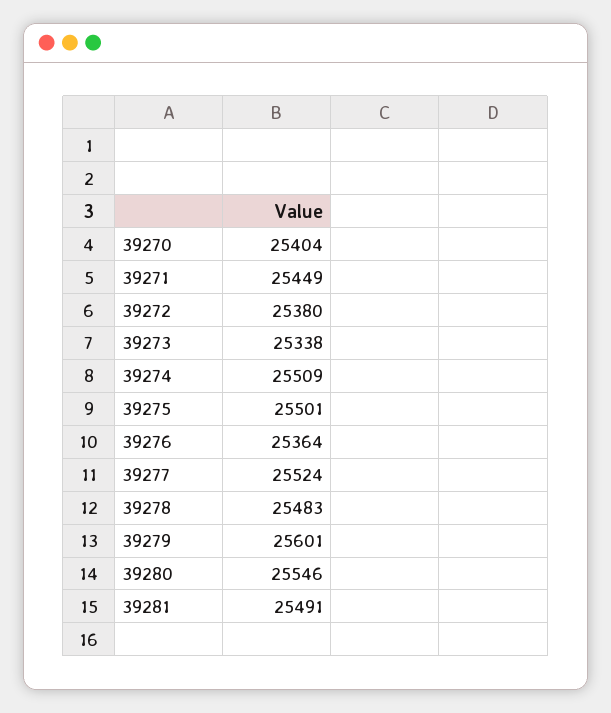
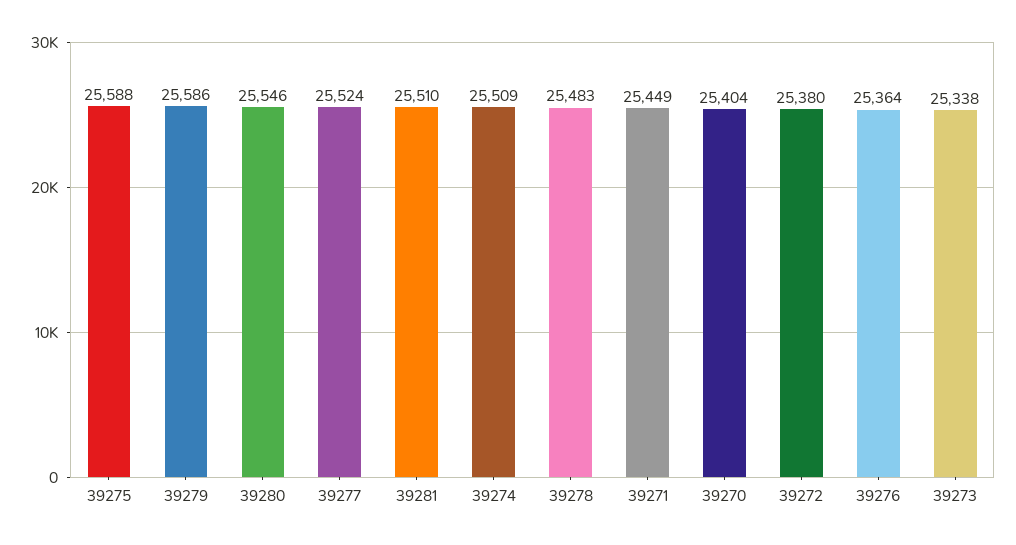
  {
    "39270": 25404,
    "39271": 25449,
    "39272": 25380,
    "39273": 25338,
    "39274": 25509,
-   "39275": 25501,
+   "39275": 25588,
    "39276": 25364,
    "39277": 25524,
    "39278": 25483,
-   "39279": 25601,
+   "39279": 25586,
    "39280": 25546,
-   "39281": 25491
+   "39281": 25510
  }

